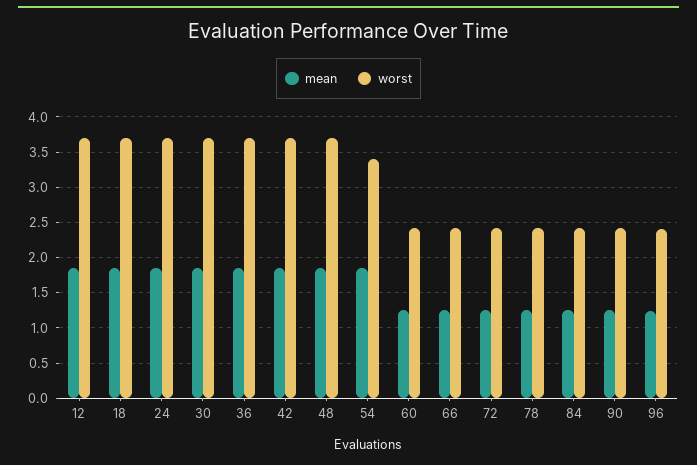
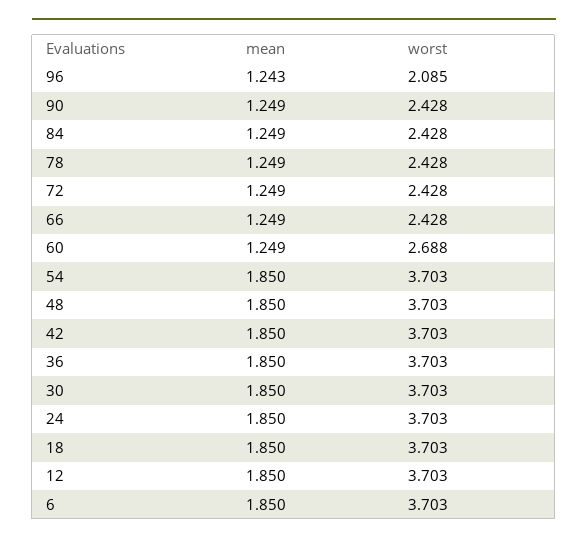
  {
    "mean": {
      "12": 1.85,
      "18": 1.85,
      "24": 1.85,
      "30": 1.85,
      "36": 1.85,
      "42": 1.85,
      "48": 1.85,
      "54": 1.85,
      "60": 1.249,
      "66": 1.249,
      "72": 1.249,
      "78": 1.249,
      "84": 1.249,
      "90": 1.249,
-     "96": 1.243
+     "96": 1.243,
+     "6": 1.85
    },
    "worst": {
      "12": 3.703,
      "18": 3.703,
      "24": 3.703,
      "30": 3.703,
      "36": 3.703,
      "42": 3.703,
      "48": 3.703,
-     "54": 3.4,
+     "54": 3.703,
-     "60": 2.4,
+     "60": 2.688,
      "66": 2.428,
      "72": 2.428,
      "78": 2.428,
      "84": 2.428,
      "90": 2.428,
-     "96": 2.4
+     "96": 2.085,
+     "6": 3.703
    }
  }

